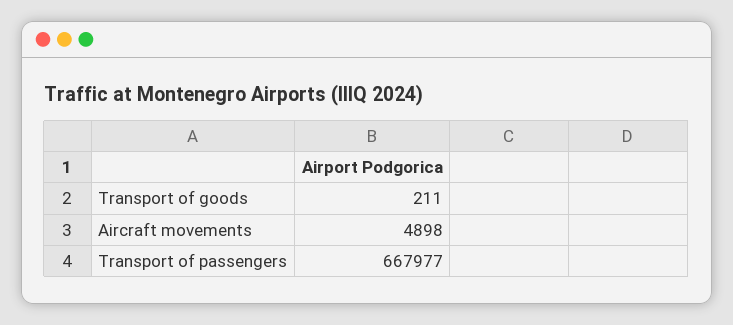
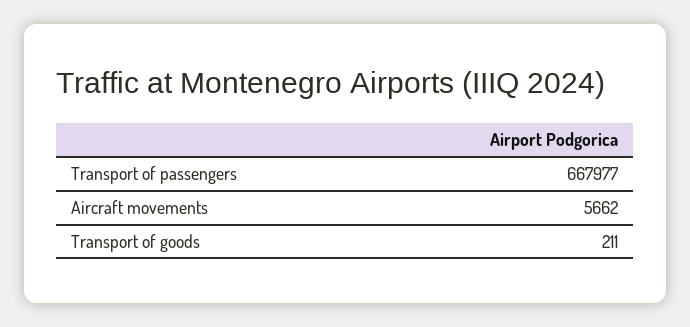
  {
    "Transport of goods": 211,
-   "Aircraft movements": 4898,
+   "Aircraft movements": 5662,
    "Transport of passengers": 667977
  }

